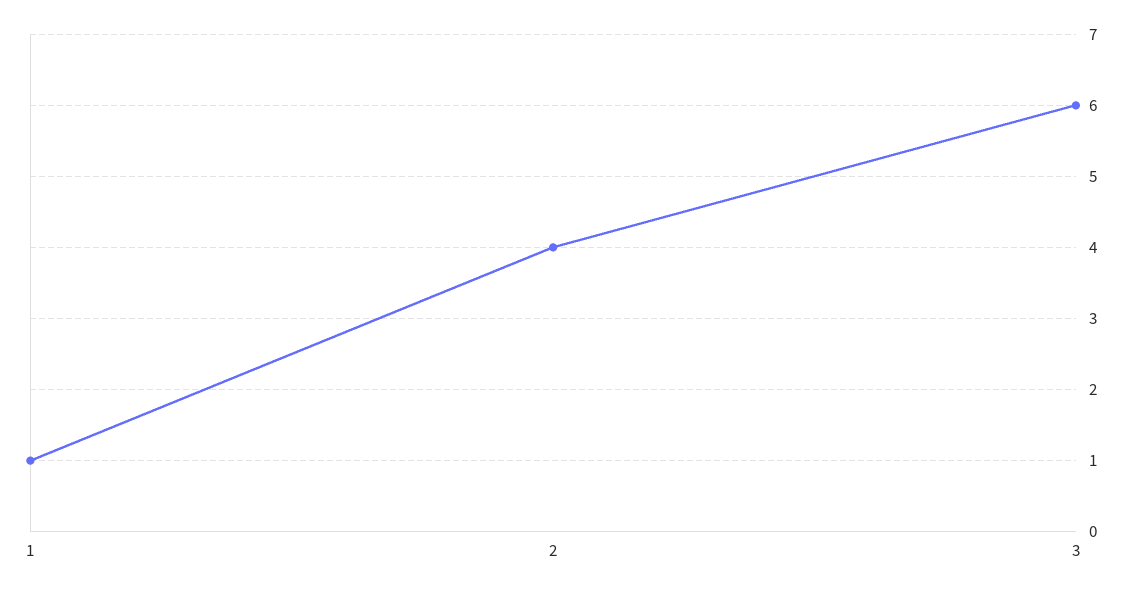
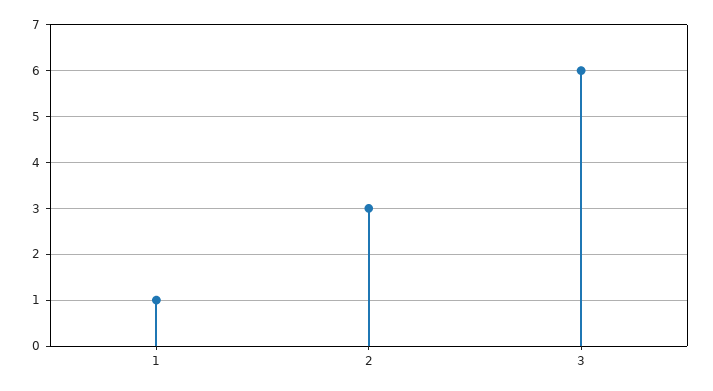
  {
    "1": 1,
-   "2": 4,
+   "2": 3,
    "3": 6
  }

